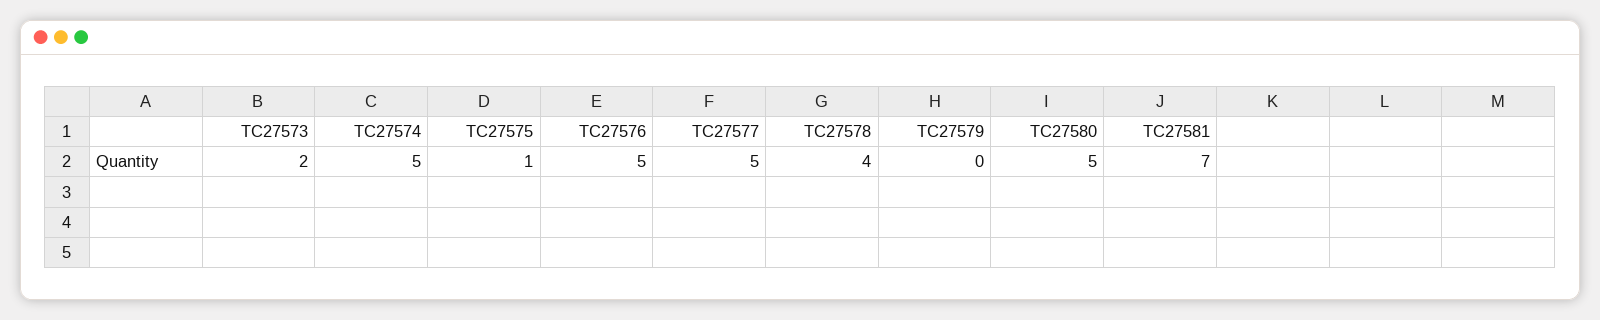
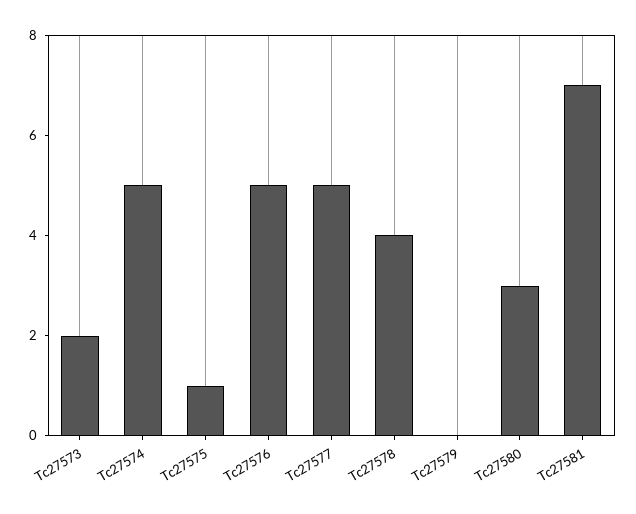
  {
    "TC27573": 2,
    "TC27574": 5,
    "TC27575": 1,
    "TC27576": 5,
    "TC27577": 5,
    "TC27578": 4,
    "TC27579": 0,
-   "TC27580": 5,
+   "TC27580": 3,
    "TC27581": 7
  }

